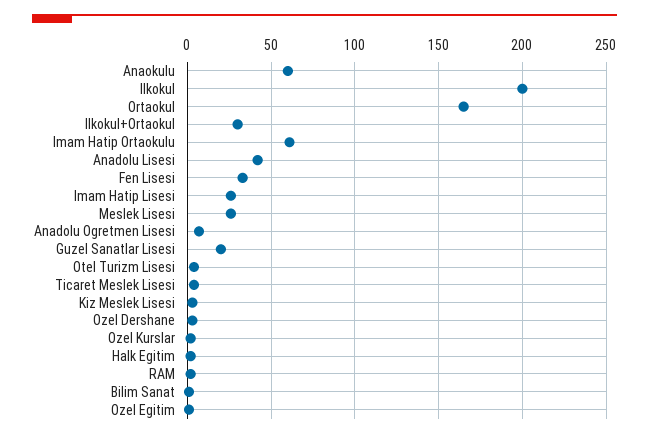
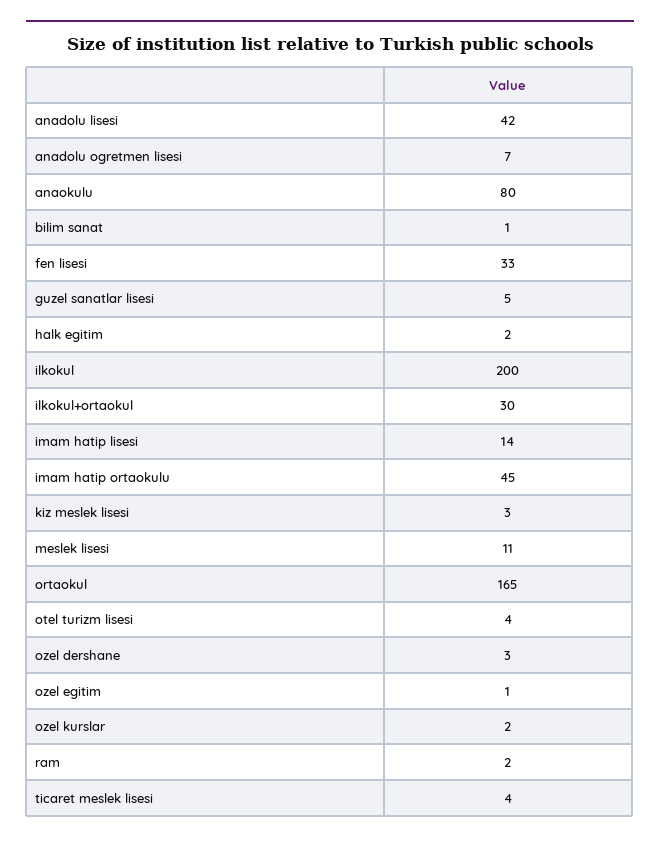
  {
-   "Anaokulu": 60,
+   "Anaokulu": 80,
    "Ilkokul": 200,
    "Ortaokul": 165,
    "Ilkokul+Ortaokul": 30,
-   "Imam Hatip Ortaokulu": 60,
+   "Imam Hatip Ortaokulu": 45,
    "Anadolu Lisesi": 42,
    "Fen Lisesi": 33,
-   "Imam Hatip Lisesi": 25,
+   "Imam Hatip Lisesi": 14,
-   "Meslek Lisesi": 25,
+   "Meslek Lisesi": 11,
    "Anadolu Ogretmen Lisesi": 7,
-   "Guzel Sanatlar Lisesi": 20,
+   "Guzel Sanatlar Lisesi": 5,
    "Otel Turizm Lisesi": 4,
    "Ticaret Meslek Lisesi": 4,
    "Kiz Meslek Lisesi": 3,
    "Ozel Dershane": 3,
    "Ozel Kurslar": 2,
    "Halk Egitim": 2,
    "RAM": 2,
    "Bilim Sanat": 1,
    "Ozel Egitim": 1
  }

